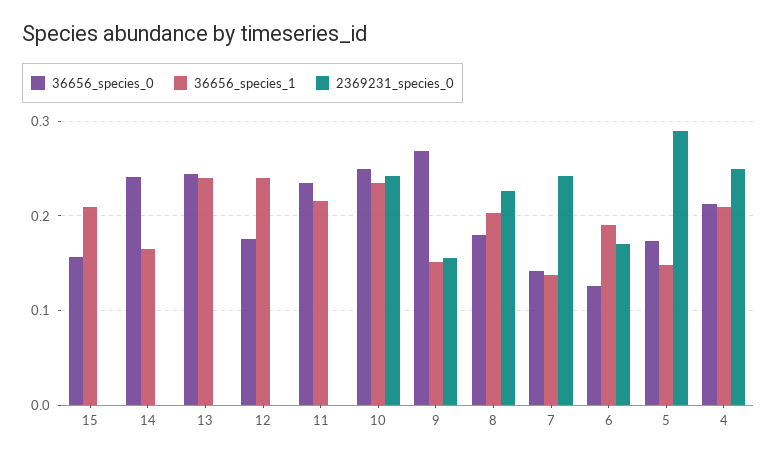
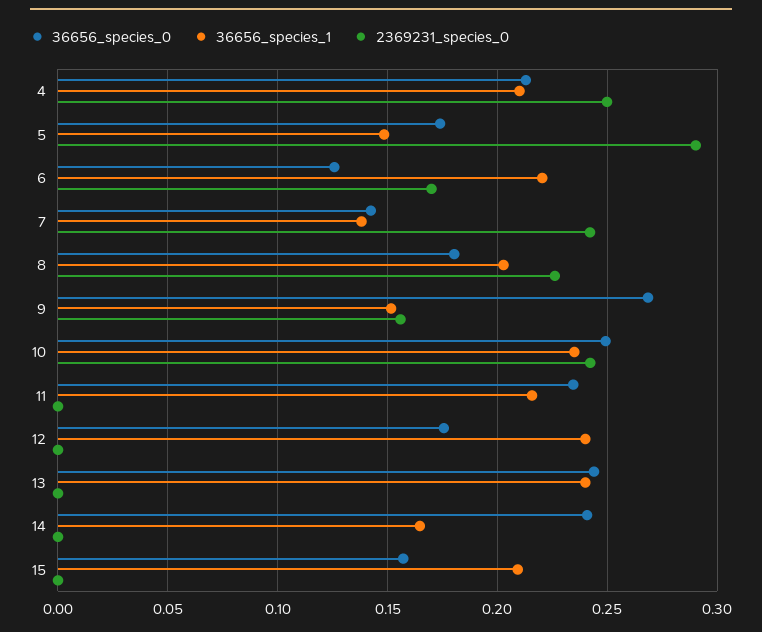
  {
    "36656_species_0": {
      "15": 0.155,
      "14": 0.24,
      "13": 0.245,
      "12": 0.175,
      "11": 0.235,
      "10": 0.25,
      "9": 0.27,
      "8": 0.18,
      "7": 0.14,
      "6": 0.125,
      "5": 0.175,
      "4": 0.215
    },
    "36656_species_1": {
      "15": 0.21,
      "14": 0.165,
      "13": 0.24,
      "12": 0.24,
      "11": 0.215,
      "10": 0.235,
      "9": 0.15,
      "8": 0.205,
      "7": 0.14,
-     "6": 0.19,
+     "6": 0.22,
      "5": 0.15,
      "4": 0.21
    },
    "2369231_species_0": {
      "15": 0,
      "14": 0,
      "13": 0,
      "12": 0,
      "11": 0,
      "10": 0.24,
      "9": 0.155,
      "8": 0.225,
      "7": 0.24,
      "6": 0.17,
      "5": 0.29,
      "4": 0.25
    }
  }

